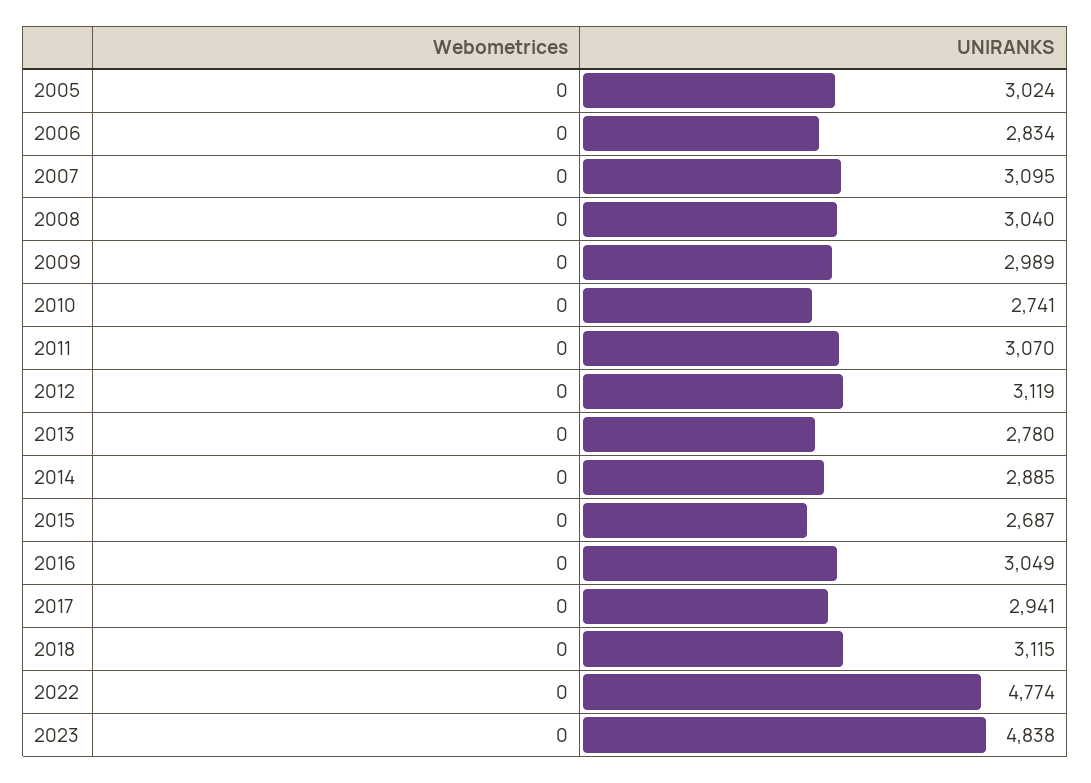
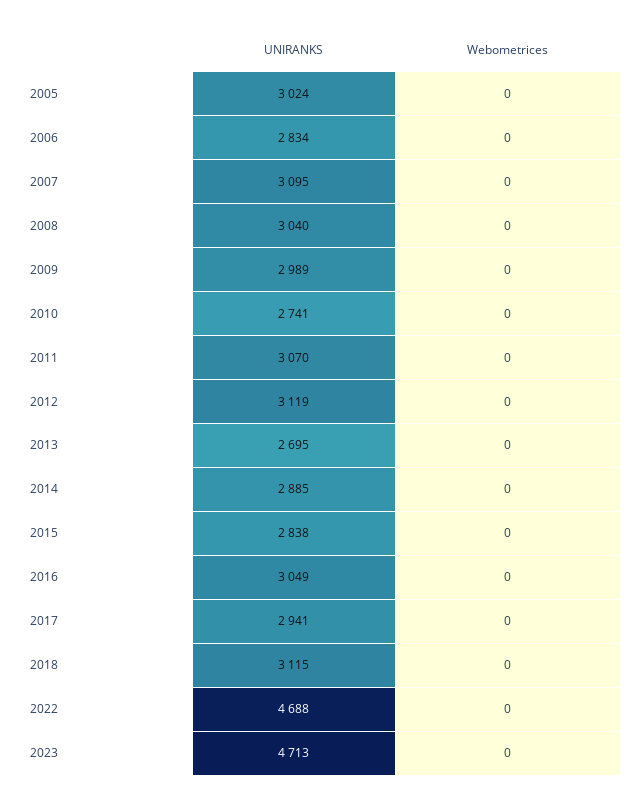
  {
    "Webometrices": {
      "2005": 0,
      "2006": 0,
      "2007": 0,
      "2008": 0,
      "2009": 0,
      "2010": 0,
      "2011": 0,
      "2012": 0,
      "2013": 0,
      "2014": 0,
      "2015": 0,
      "2016": 0,
      "2017": 0,
      "2018": 0,
      "2022": 0,
      "2023": 0
    },
    "UNIRANKS": {
      "2005": 3024,
      "2006": 2834,
      "2007": 3095,
      "2008": 3040,
      "2009": 2989,
      "2010": 2741,
      "2011": 3070,
      "2012": 3119,
-     "2013": 2780,
+     "2013": 2695,
      "2014": 2885,
-     "2015": 2687,
+     "2015": 2838,
      "2016": 3049,
      "2017": 2941,
      "2018": 3115,
-     "2022": 4774,
+     "2022": 4688,
-     "2023": 4838
+     "2023": 4713
    }
  }

